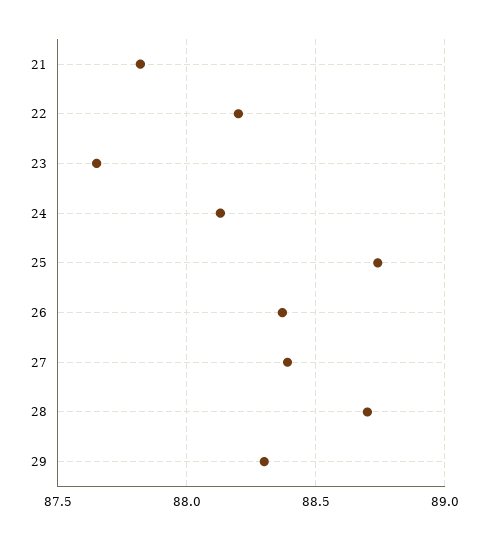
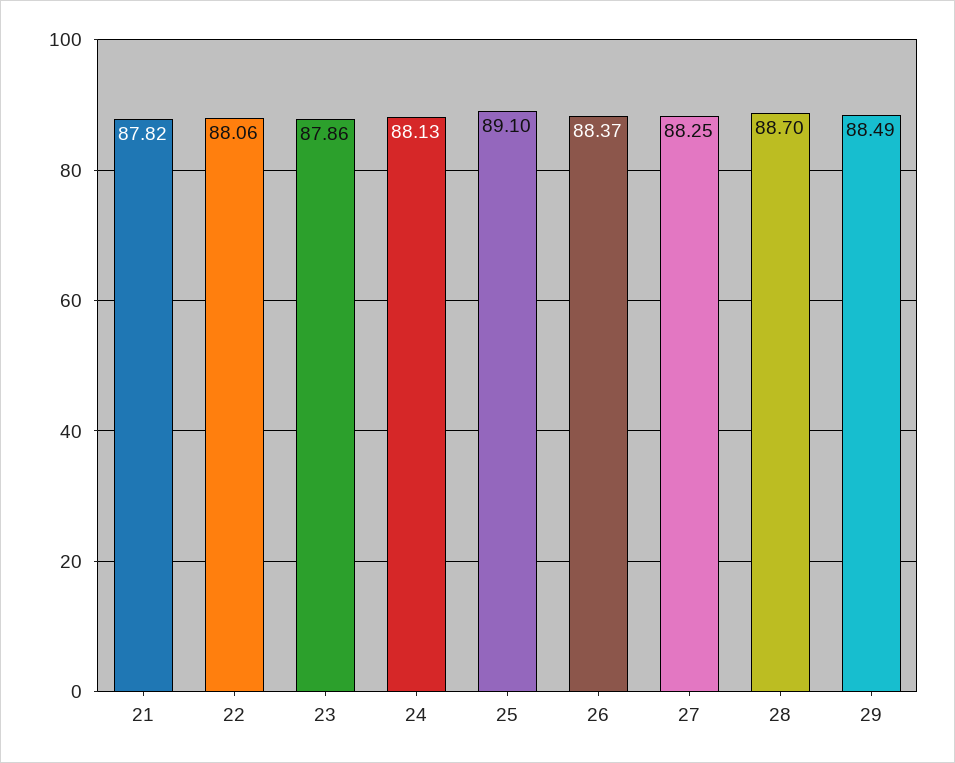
  {
    "21": 87.82,
-   "22": 88.2,
+   "22": 88.06,
-   "23": 87.65,
+   "23": 87.86,
    "24": 88.13,
-   "25": 88.75,
+   "25": 89.1,
    "26": 88.37,
-   "27": 88.4,
+   "27": 88.25,
    "28": 88.7,
-   "29": 88.3
+   "29": 88.49
  }

